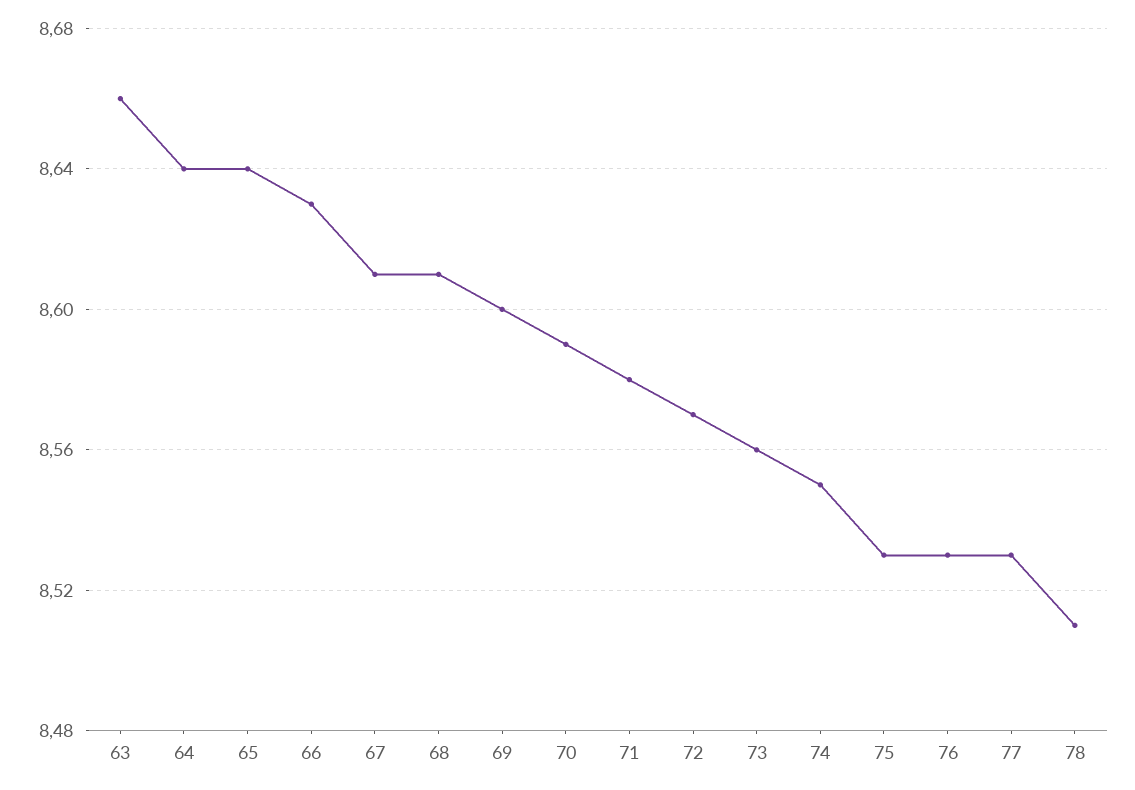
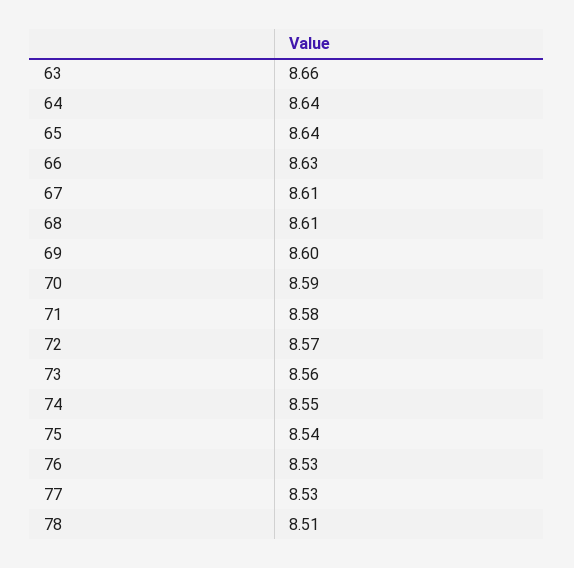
  {
    "63": 8.66,
    "64": 8.64,
    "65": 8.64,
    "66": 8.63,
    "67": 8.61,
    "68": 8.61,
    "69": 8.6,
    "70": 8.59,
    "71": 8.58,
    "72": 8.57,
    "73": 8.56,
    "74": 8.55,
-   "75": 8.53,
+   "75": 8.54,
    "76": 8.53,
    "77": 8.53,
    "78": 8.51
  }

